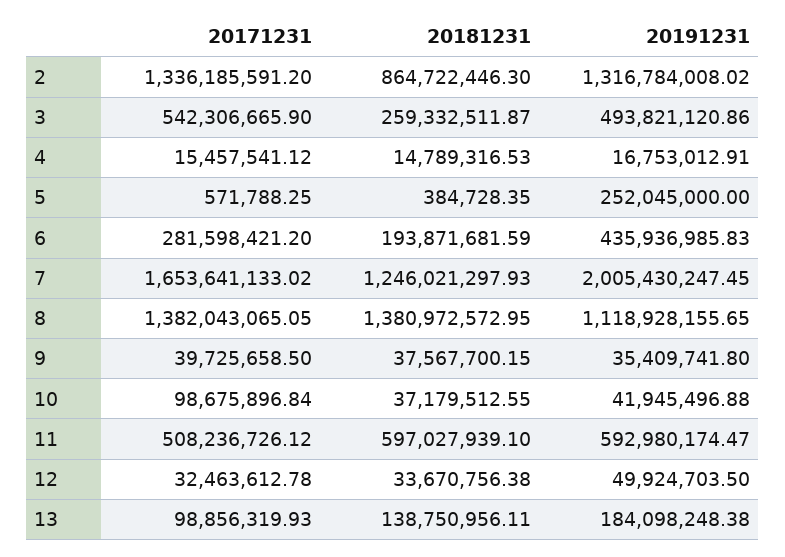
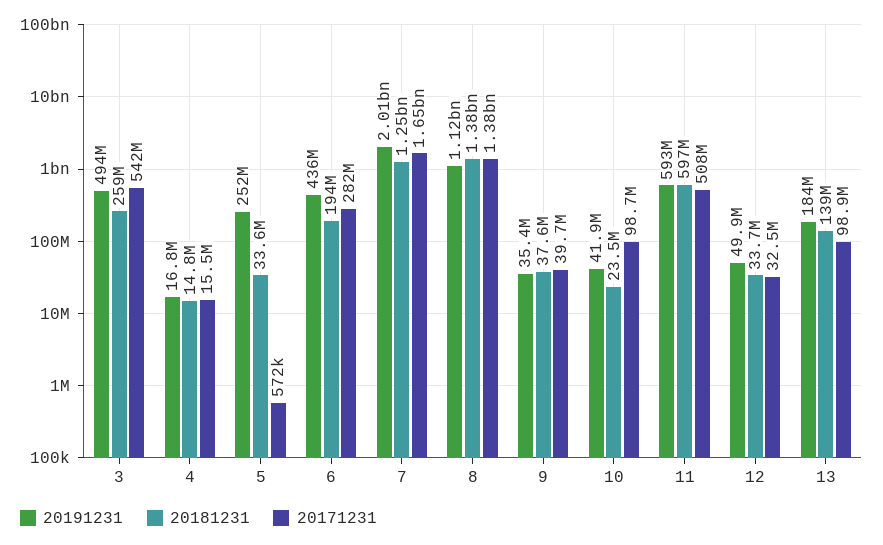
  {
    "20171231": {
-     "2": 1336185591.2,
      "3": 542306665.9,
      "4": 15457541.12,
      "5": 571788.25,
      "6": 281598421.2,
      "7": 1653641133.02,
      "8": 1382043065.05,
      "9": 39725658.5,
      "10": 98675896.84,
      "11": 508236726.12,
      "12": 32463612.78,
      "13": 98856319.93
    },
    "20181231": {
-     "2": 864722446.3,
      "3": 259332511.87,
      "4": 14789316.53,
-     "5": 384728.35,
+     "5": 33600000,
      "6": 193871681.59,
      "7": 1246021297.93,
      "8": 1380972572.95,
      "9": 37567700.15,
-     "10": 37179512.55,
+     "10": 23500000,
      "11": 597027939.1,
      "12": 33670756.38,
      "13": 138750956.11
    },
    "20191231": {
-     "2": 1316784008.02,
      "3": 493821120.86,
      "4": 16753012.91,
      "5": 252045000,
      "6": 435936985.83,
      "7": 2005430247.45,
      "8": 1118928155.65,
      "9": 35409741.8,
      "10": 41945496.88,
      "11": 592980174.47,
      "12": 49924703.5,
      "13": 184098248.38
    }
  }

